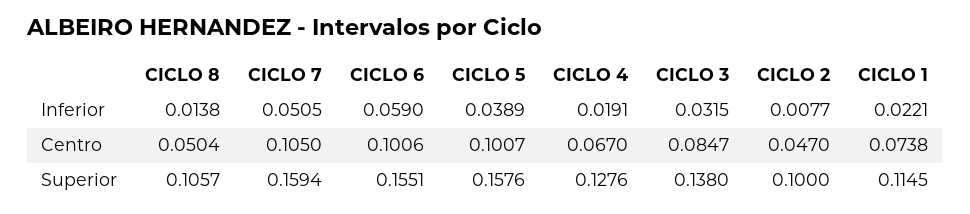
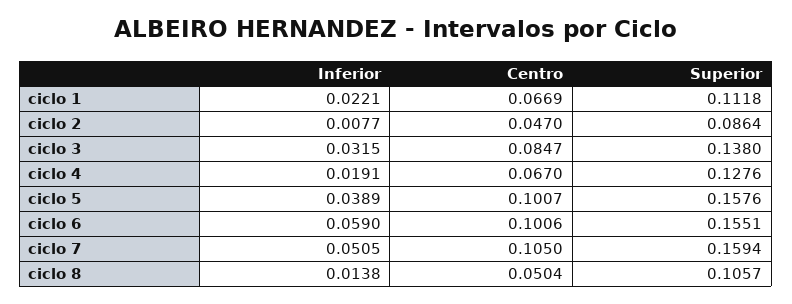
  {
    "CICLO 8": {
      "Inferior": 0.0138,
      "Centro": 0.0504,
      "Superior": 0.1057
    },
    "CICLO 7": {
      "Inferior": 0.0505,
      "Centro": 0.105,
      "Superior": 0.1594
    },
    "CICLO 6": {
      "Inferior": 0.059,
      "Centro": 0.1006,
      "Superior": 0.1551
    },
    "CICLO 5": {
      "Inferior": 0.0389,
      "Centro": 0.1007,
      "Superior": 0.1576
    },
    "CICLO 4": {
      "Inferior": 0.0191,
      "Centro": 0.067,
      "Superior": 0.1276
    },
    "CICLO 3": {
      "Inferior": 0.0315,
      "Centro": 0.0847,
      "Superior": 0.138
    },
    "CICLO 2": {
      "Inferior": 0.0077,
      "Centro": 0.047,
-     "Superior": 0.1
+     "Superior": 0.0864
    },
    "CICLO 1": {
      "Inferior": 0.0221,
-     "Centro": 0.0738,
+     "Centro": 0.0669,
-     "Superior": 0.1145
+     "Superior": 0.1118
    }
  }

